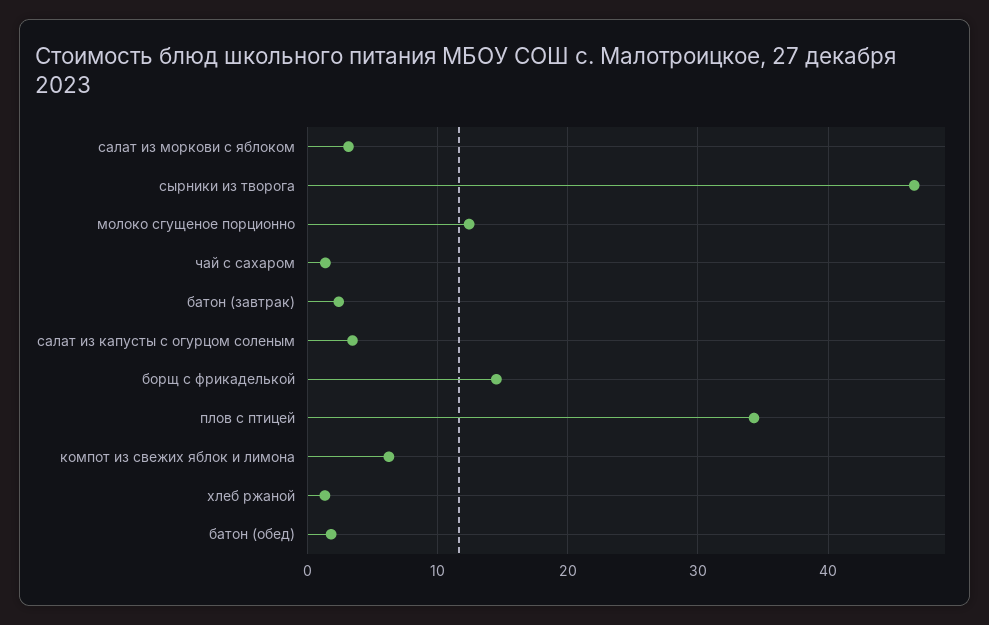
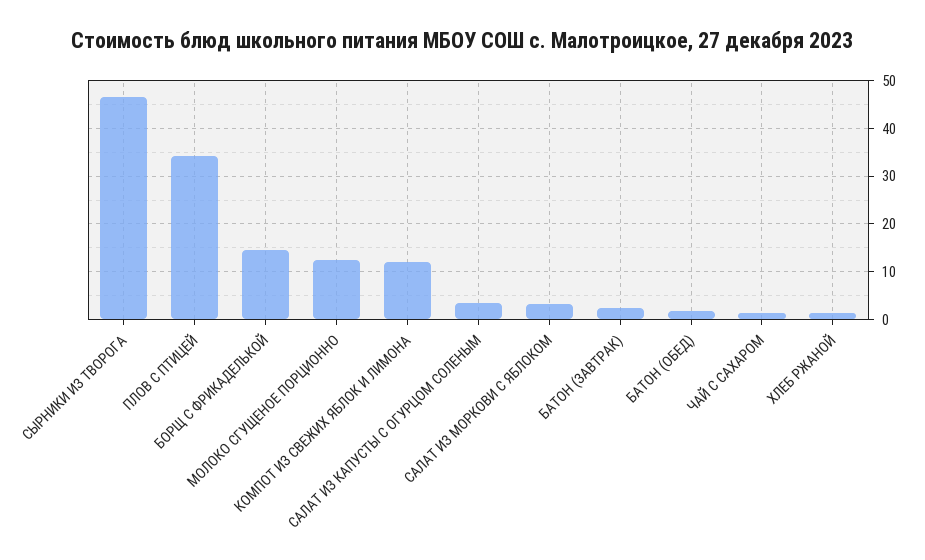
  {
    "салат из моркови с яблоком": 3,
    "сырники из творога": 47,
    "молоко сгущеное порционно": 12,
    "чай с сахаром": 1,
    "батон (завтрак)": 2,
    "салат из капусты с огурцом соленым": 3,
    "борщ с фрикаделькой": 15,
    "плов с птицей": 34,
-   "компот из свежих яблок и лимона": 6,
+   "компот из свежих яблок и лимона": 12,
    "хлеб ржаной": 1,
    "батон (обед)": 2
  }

